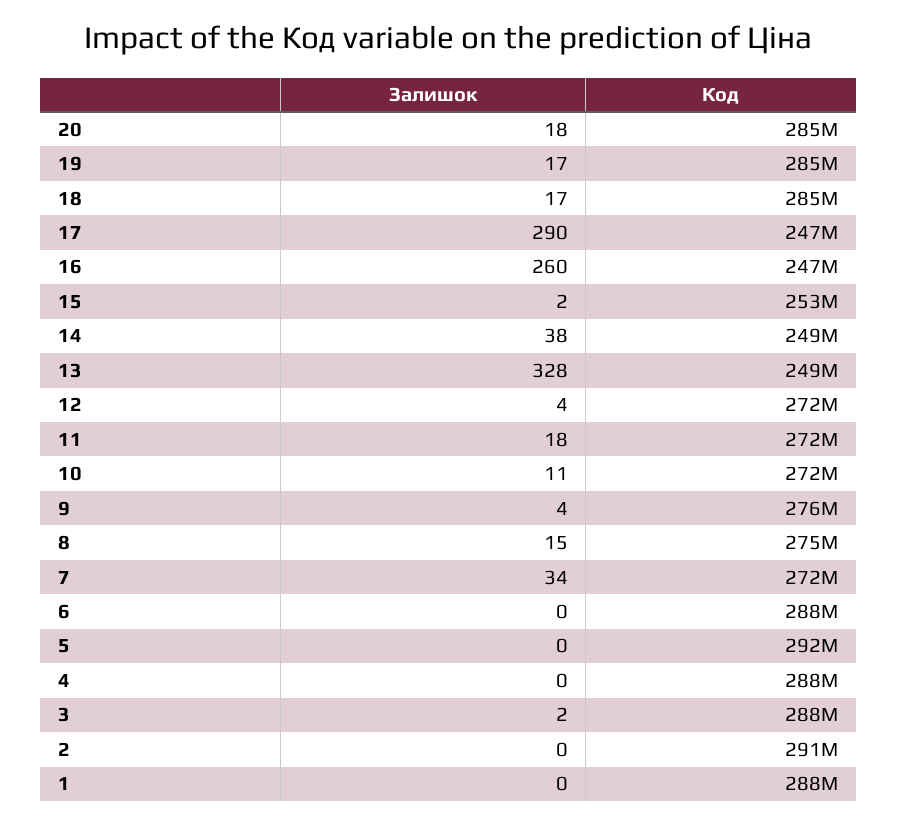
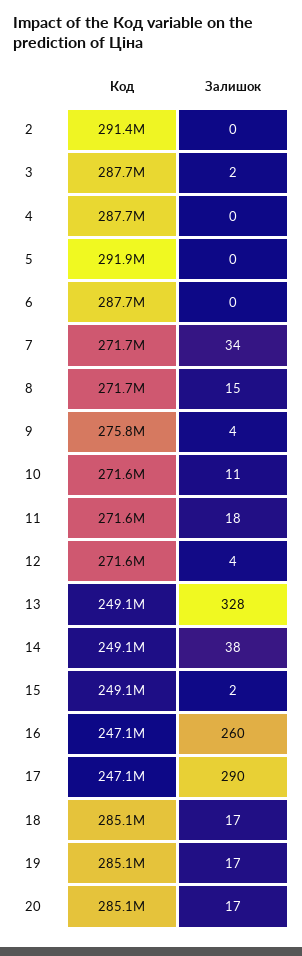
  {
    "Залишок": {
-     "20": 18,
+     "20": 17,
      "19": 17,
      "18": 17,
      "17": 290,
      "16": 260,
      "15": 2,
      "14": 38,
      "13": 328,
      "12": 4,
      "11": 18,
      "10": 11,
      "9": 4,
      "8": 15,
      "7": 34,
      "6": 0,
      "5": 0,
      "4": 0,
      "3": 2,
-     "2": 0,
+     "2": 0
-     "1": 0
    },
    "Код": {
      "20": 285100000,
      "19": 285100000,
      "18": 285100000,
      "17": 247100000,
      "16": 247100000,
-     "15": 253000000,
+     "15": 249100000,
      "14": 249100000,
      "13": 249100000,
      "12": 271600000,
      "11": 271600000,
      "10": 271600000,
      "9": 275800000,
-     "8": 275000000,
+     "8": 271700000,
      "7": 271700000,
      "6": 287700000,
      "5": 291900000,
      "4": 287700000,
      "3": 287700000,
-     "2": 291400000,
+     "2": 291400000
-     "1": 288000000
    }
  }

